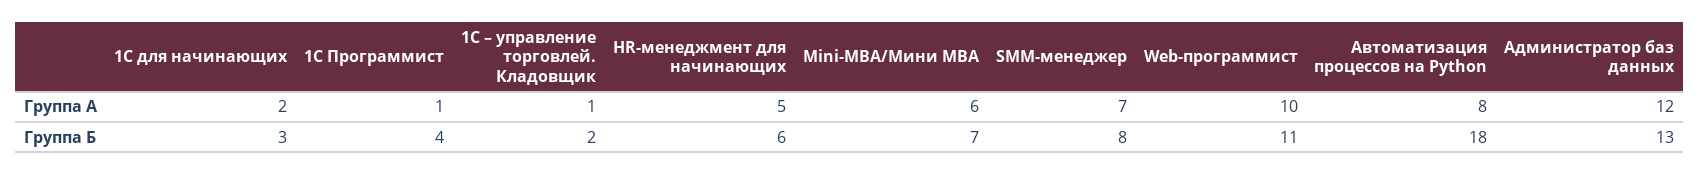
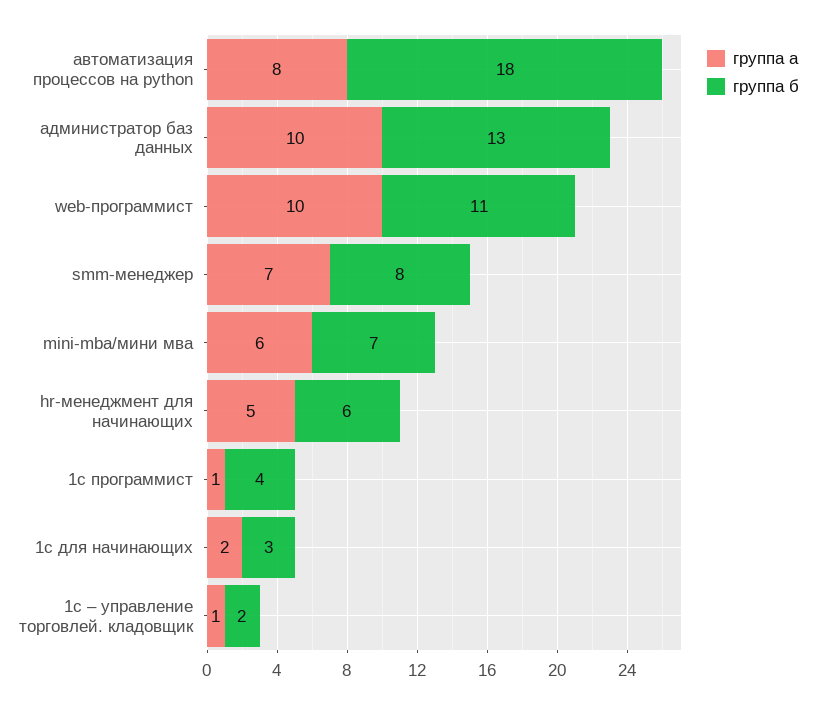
  {
    "Группа А": {
      "1С для начинающих": 2,
      "1С Программист": 1,
      "1С – управление торговлей. Кладовщик": 1,
      "HR-менеджмент для начинающих": 5,
      "Mini-MBA/Мини МВА": 6,
      "SMM-менеджер": 7,
      "Web-программист": 10,
      "Автоматизация процессов на Python": 8,
-     "Администратор баз данных": 12
+     "Администратор баз данных": 10
    },
    "Группа Б": {
      "1С для начинающих": 3,
      "1С Программист": 4,
      "1С – управление торговлей. Кладовщик": 2,
      "HR-менеджмент для начинающих": 6,
      "Mini-MBA/Мини МВА": 7,
      "SMM-менеджер": 8,
      "Web-программист": 11,
      "Автоматизация процессов на Python": 18,
      "Администратор баз данных": 13
    }
  }

